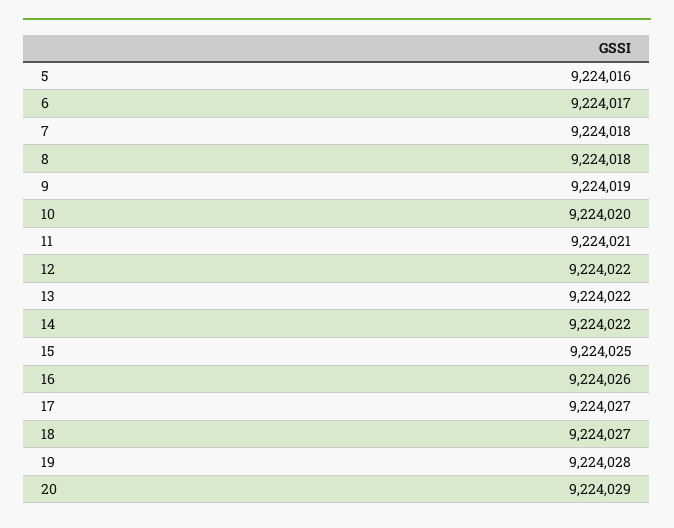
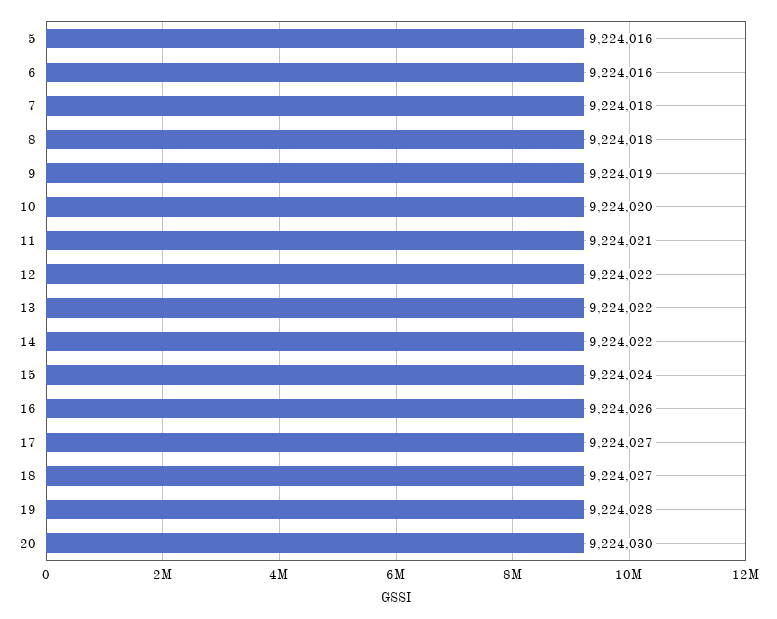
  {
    "5": 9224016,
-   "6": 9224017,
+   "6": 9224016,
    "7": 9224018,
    "8": 9224018,
    "9": 9224019,
    "10": 9224020,
    "11": 9224021,
    "12": 9224022,
    "13": 9224022,
    "14": 9224022,
-   "15": 9224025,
+   "15": 9224024,
    "16": 9224026,
    "17": 9224027,
    "18": 9224027,
    "19": 9224028,
-   "20": 9224029
+   "20": 9224030
  }

